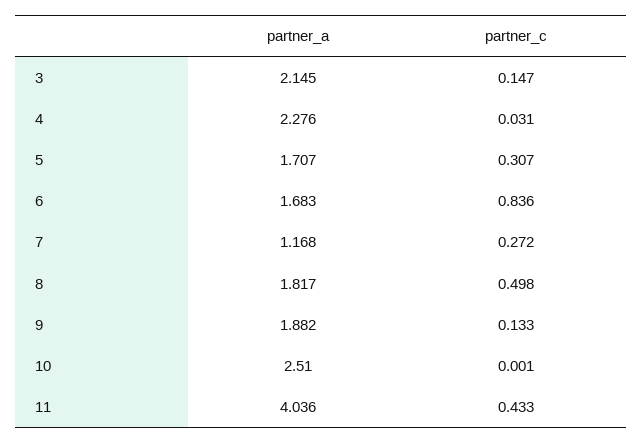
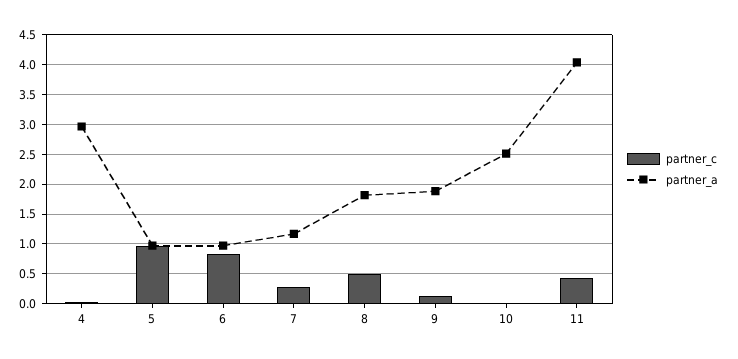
  {
    "partner_a": {
-     "3": 2.145,
-     "4": 2.276,
+     "4": 3,
-     "5": 1.707,
+     "5": 1,
-     "6": 1.683,
+     "6": 1,
      "7": 1.168,
      "8": 1.817,
      "9": 1.882,
      "10": 2.51,
      "11": 4.036
    },
    "partner_c": {
-     "3": 0.147,
      "4": 0.031,
-     "5": 0.307,
+     "5": 1,
      "6": 0.836,
      "7": 0.272,
      "8": 0.498,
      "9": 0.133,
      "10": 0.001,
      "11": 0.433
    }
  }

